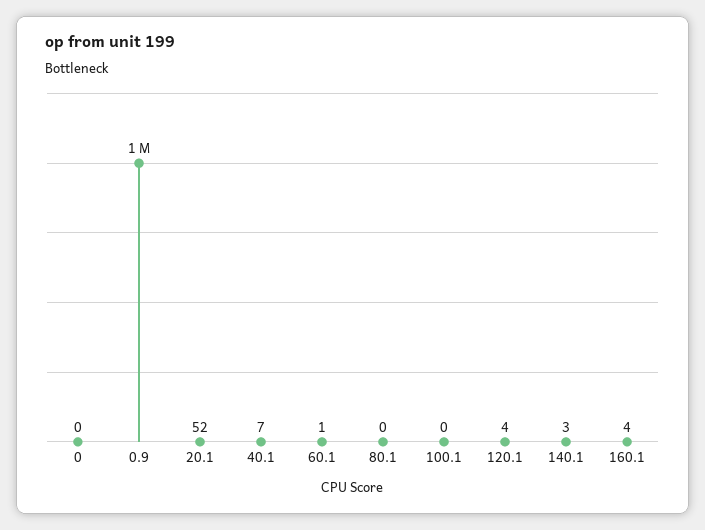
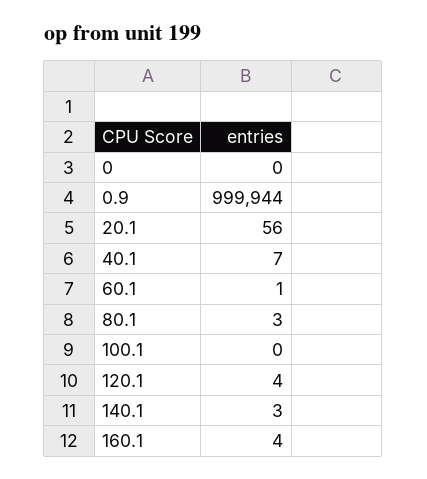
  {
    "0": 0,
    "0.9": 999944,
-   "20.1": 52,
+   "20.1": 56,
    "40.1": 7,
    "60.1": 1,
-   "80.1": 0,
+   "80.1": 3,
    "100.1": 0,
    "120.1": 4,
    "140.1": 3,
    "160.1": 4
  }

